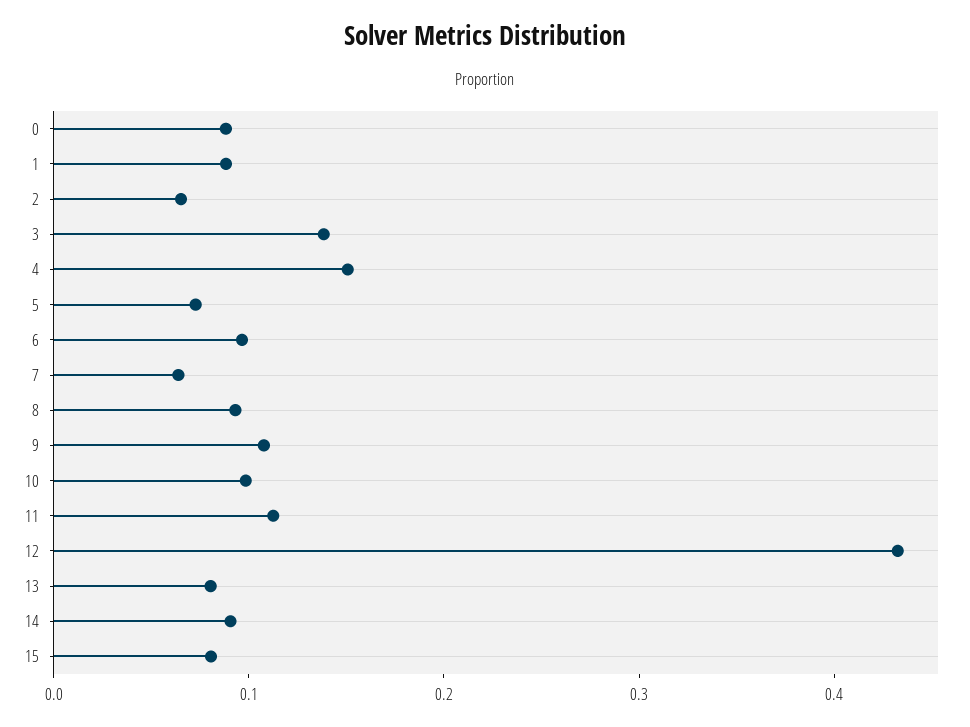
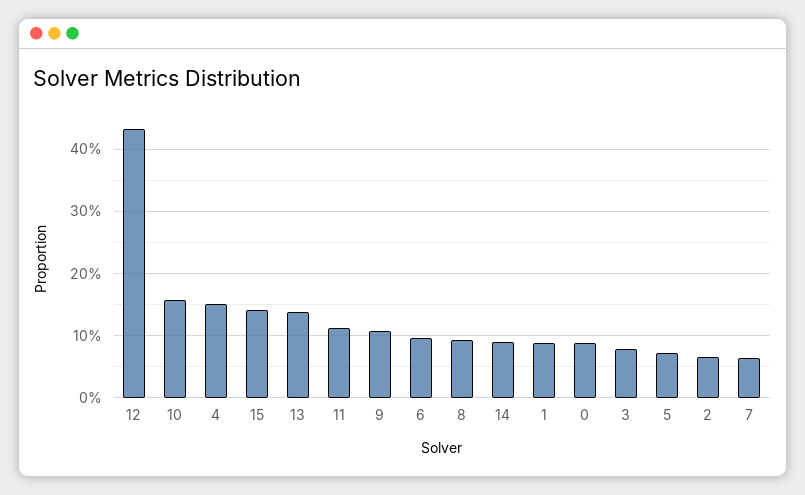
  {
    "0": 0.09,
    "1": 0.09,
    "2": 0.07,
-   "3": 0.14,
+   "3": 0.08,
    "4": 0.15,
    "5": 0.07,
    "6": 0.1,
    "7": 0.06,
    "8": 0.09,
    "9": 0.11,
-   "10": 0.1,
+   "10": 0.16,
    "11": 0.11,
    "12": 0.43,
-   "13": 0.08,
+   "13": 0.14,
    "14": 0.09,
-   "15": 0.08
+   "15": 0.14
  }

